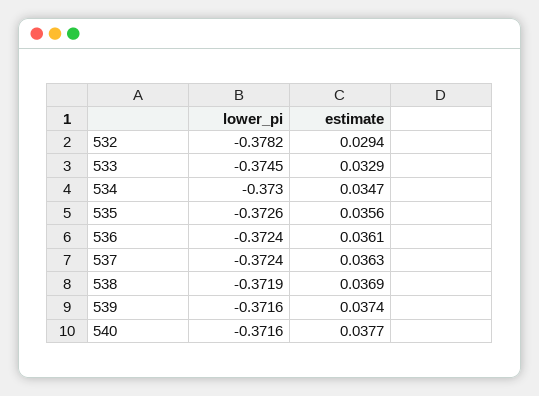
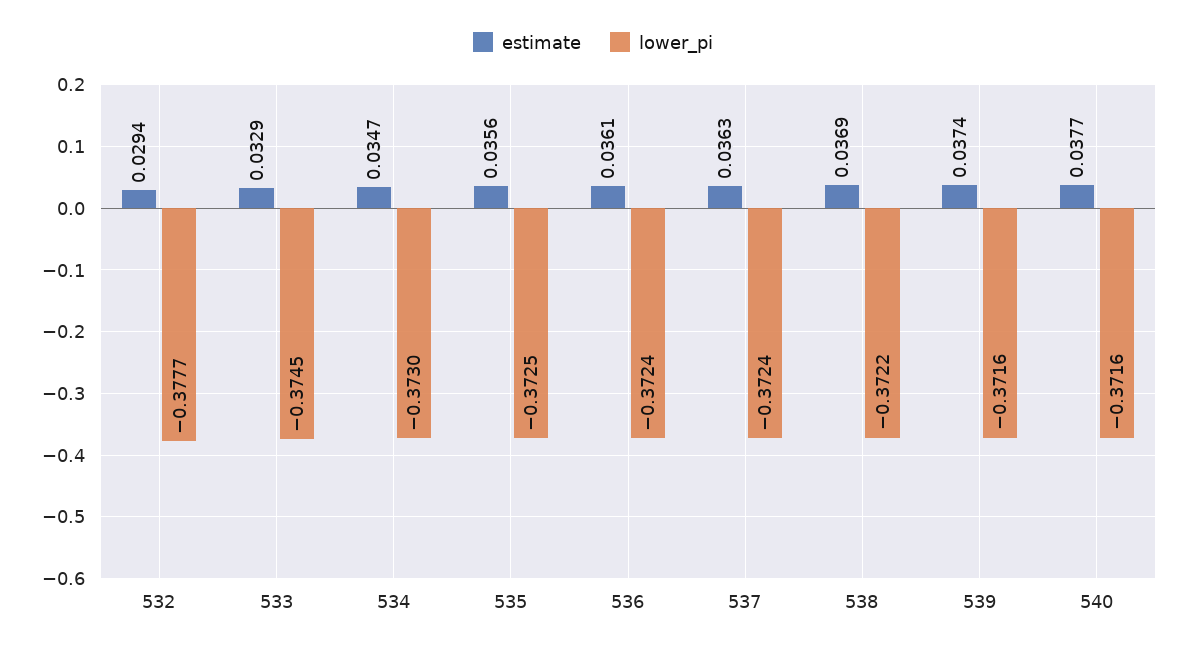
  {
    "lower_pi": {
-     "532": -0.3782,
+     "532": -0.3777,
      "533": -0.3745,
      "534": -0.373,
-     "535": -0.3726,
+     "535": -0.3725,
      "536": -0.3724,
      "537": -0.3724,
-     "538": -0.3719,
+     "538": -0.3722,
      "539": -0.3716,
      "540": -0.3716
    },
    "estimate": {
      "532": 0.0294,
      "533": 0.0329,
      "534": 0.0347,
      "535": 0.0356,
      "536": 0.0361,
      "537": 0.0363,
      "538": 0.0369,
      "539": 0.0374,
      "540": 0.0377
    }
  }

